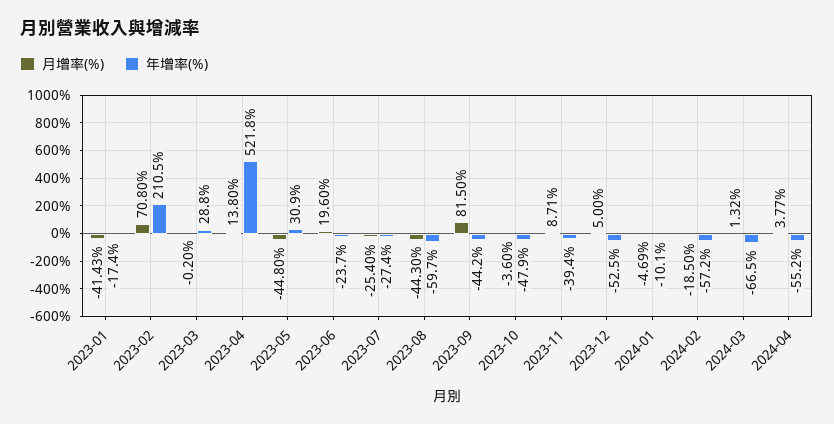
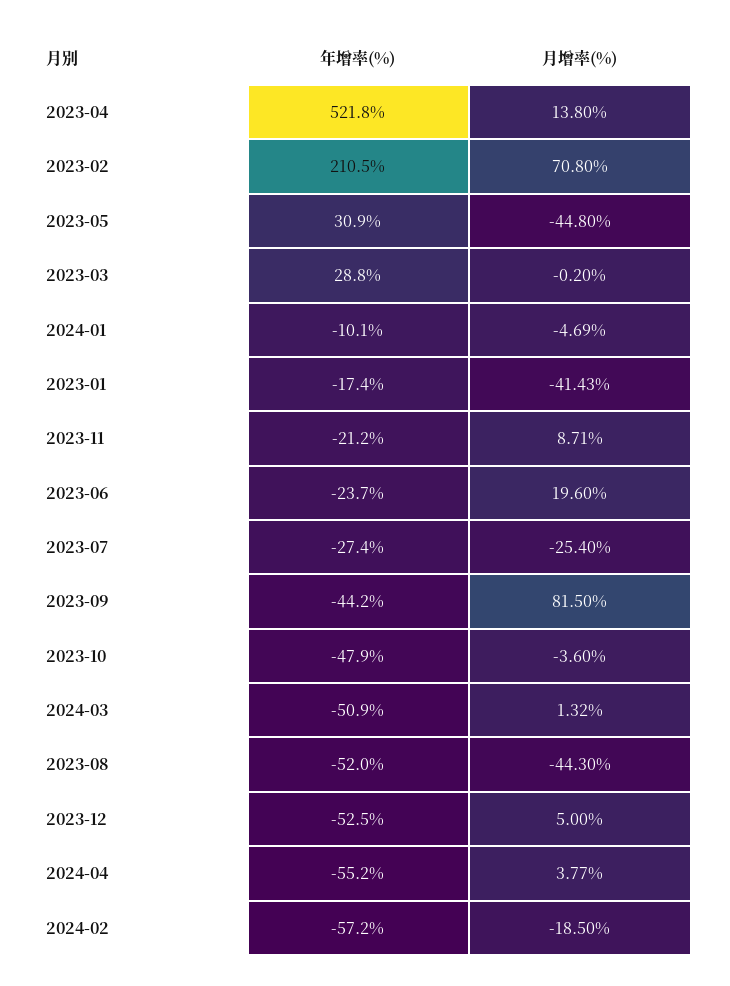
  {
    "月增率(%)": {
      "2023-01": -41.43,
      "2023-02": 70.8,
      "2023-03": -0.2,
      "2023-04": 13.8,
      "2023-05": -44.8,
      "2023-06": 19.6,
      "2023-07": -25.4,
      "2023-08": -44.3,
      "2023-09": 81.5,
      "2023-10": -3.6,
      "2023-11": 8.71,
      "2023-12": 5,
      "2024-01": -4.69,
      "2024-02": -18.5,
      "2024-03": 1.32,
      "2024-04": 3.77
    },
    "年增率(%)": {
      "2023-01": -17.4,
      "2023-02": 210.5,
      "2023-03": 28.8,
      "2023-04": 521.8,
      "2023-05": 30.9,
      "2023-06": -23.7,
      "2023-07": -27.4,
-     "2023-08": -59.7,
+     "2023-08": -52,
      "2023-09": -44.2,
      "2023-10": -47.9,
-     "2023-11": -39.4,
+     "2023-11": -21.2,
      "2023-12": -52.5,
      "2024-01": -10.1,
      "2024-02": -57.2,
-     "2024-03": -66.5,
+     "2024-03": -50.9,
      "2024-04": -55.2
    }
  }

